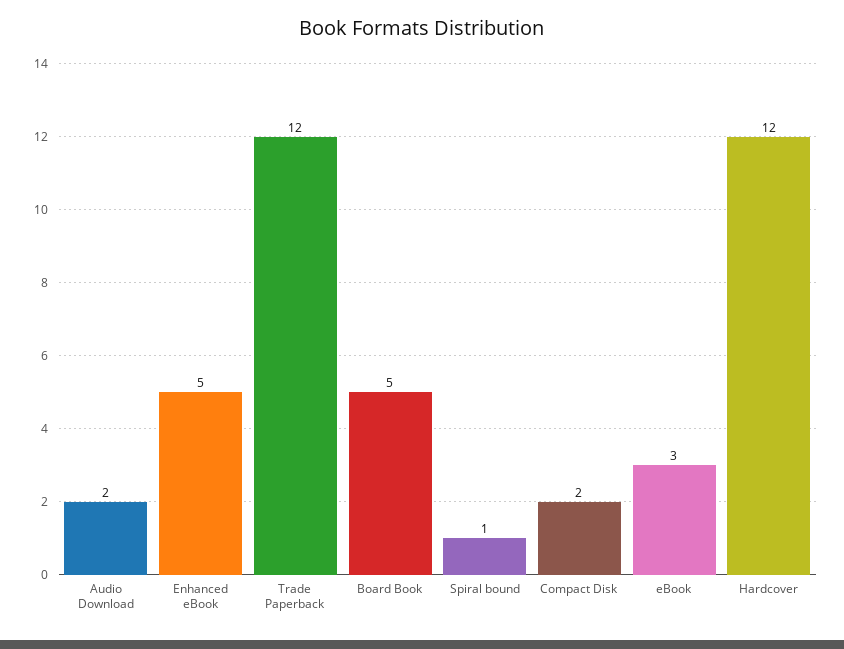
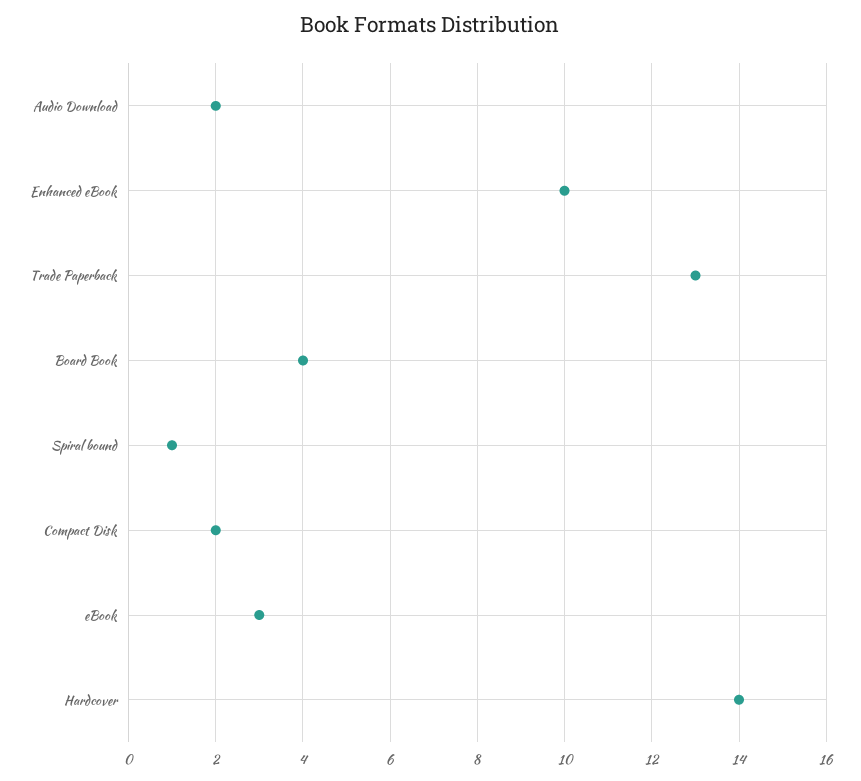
  {
    "Audio Download": 2,
-   "Enhanced eBook": 5,
+   "Enhanced eBook": 10,
-   "Trade Paperback": 12,
+   "Trade Paperback": 13,
-   "Board Book": 5,
+   "Board Book": 4,
    "Spiral bound": 1,
    "Compact Disk": 2,
    "eBook": 3,
-   "Hardcover": 12
+   "Hardcover": 14
  }

